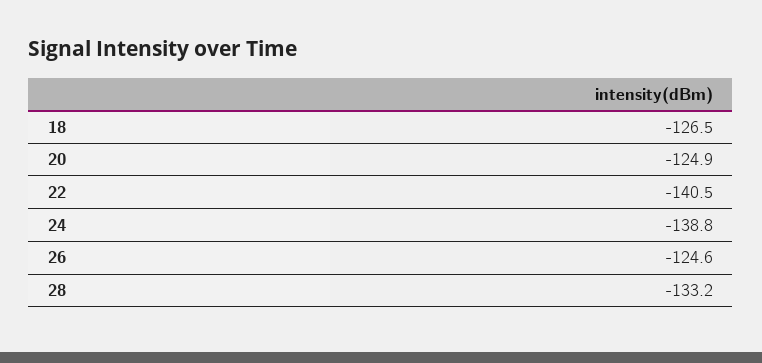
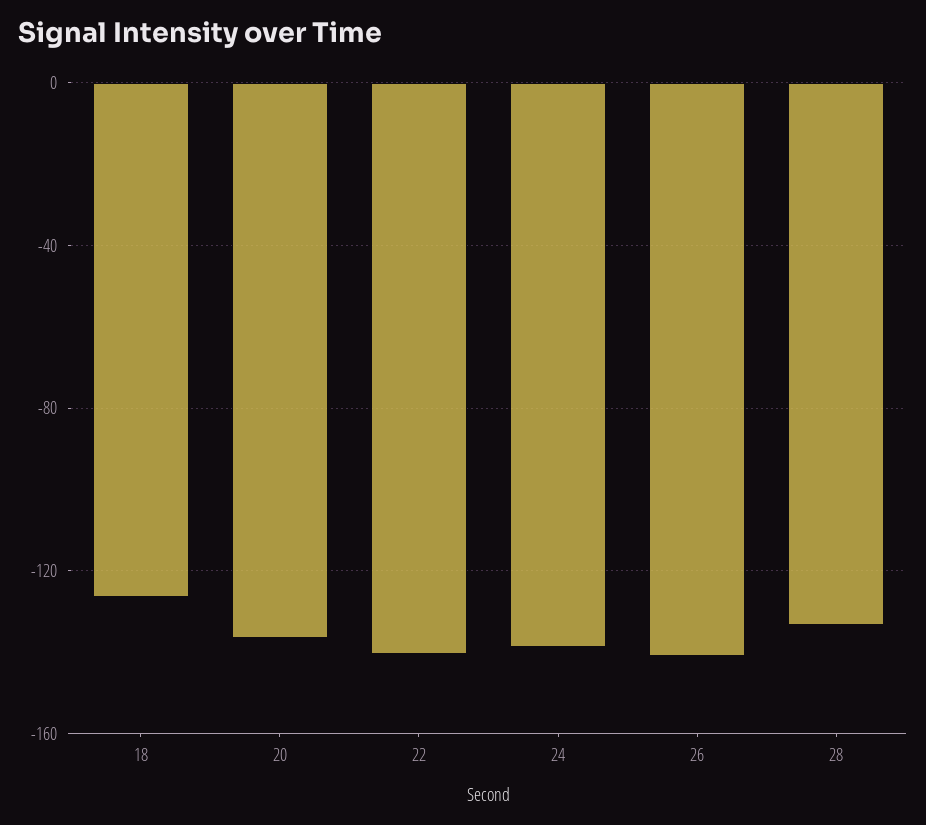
  {
    "18": -126.5,
-   "20": -124.9,
+   "20": -135,
    "22": -140.5,
    "24": -138.8,
-   "26": -124.6,
+   "26": -140,
    "28": -133.2
  }

